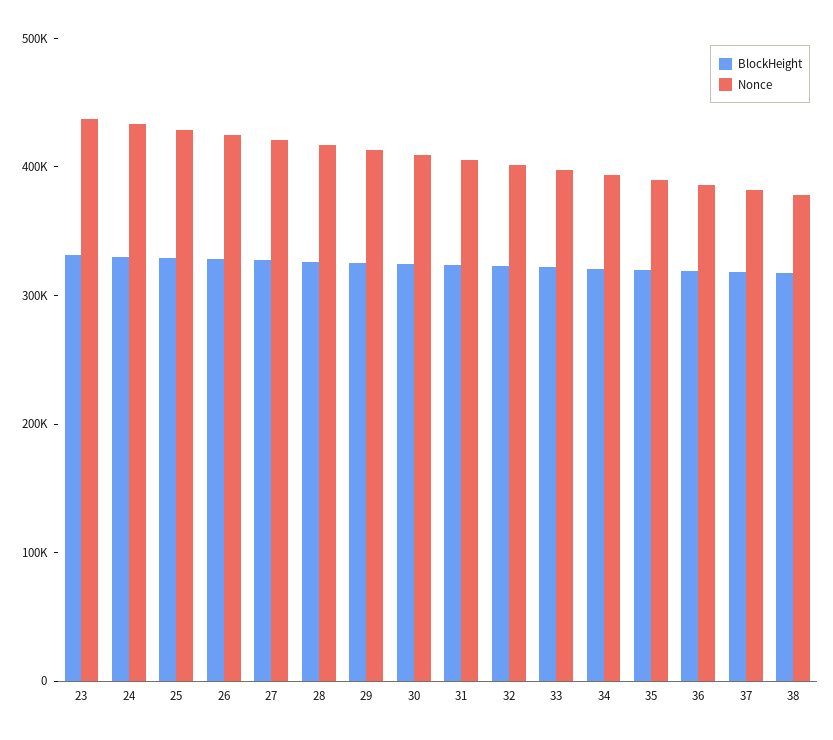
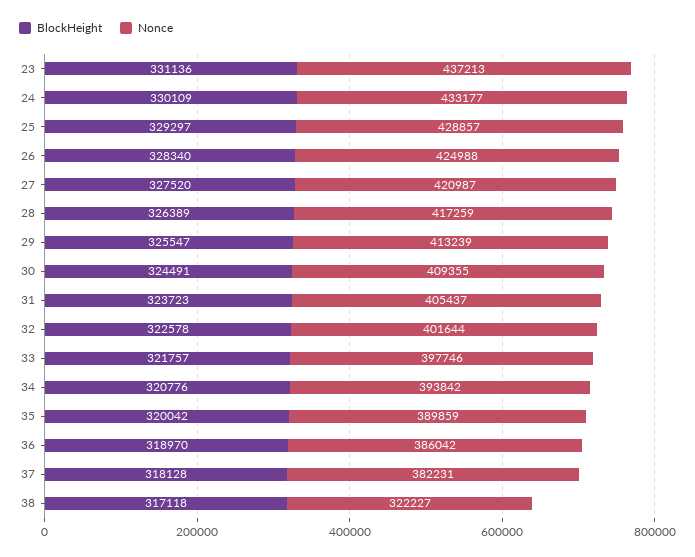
  {
    "BlockHeight": {
      "23": 331136,
      "24": 330109,
      "25": 329297,
      "26": 328340,
      "27": 327520,
      "28": 326389,
      "29": 325547,
      "30": 324491,
      "31": 323723,
      "32": 322578,
      "33": 321757,
      "34": 320776,
      "35": 320042,
      "36": 318970,
      "37": 318128,
      "38": 317118
    },
    "Nonce": {
      "23": 437213,
      "24": 433177,
      "25": 428857,
      "26": 424988,
      "27": 420987,
      "28": 417259,
      "29": 413239,
      "30": 409355,
      "31": 405437,
      "32": 401644,
      "33": 397746,
      "34": 393842,
      "35": 389859,
      "36": 386042,
      "37": 382231,
-     "38": 380000
+     "38": 322227
    }
  }

